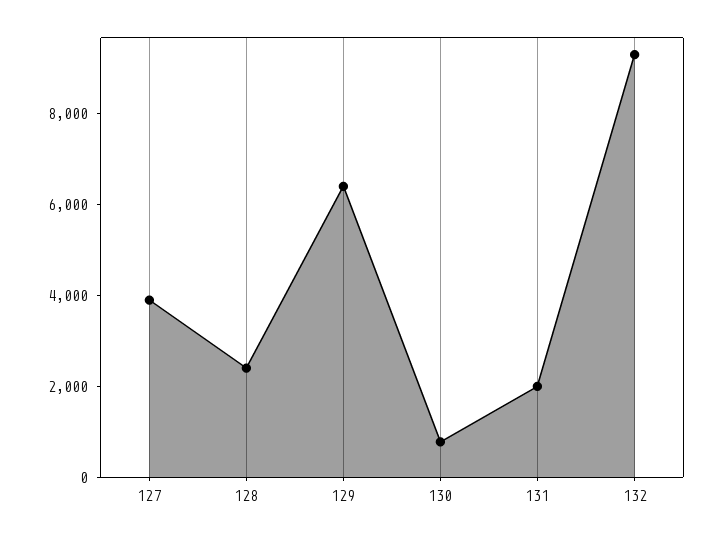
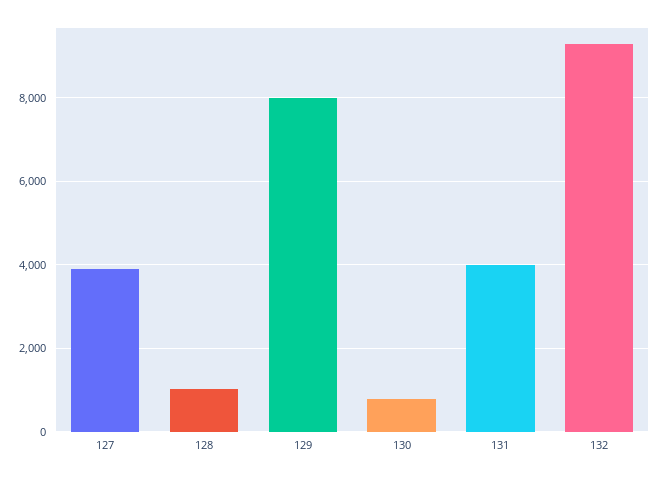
  {
    "127": 4000,
-   "128": 2500,
+   "128": 1000,
-   "129": 6500,
+   "129": 8000,
    "130": 800,
-   "131": 2000,
+   "131": 4000,
    "132": 9400
  }

